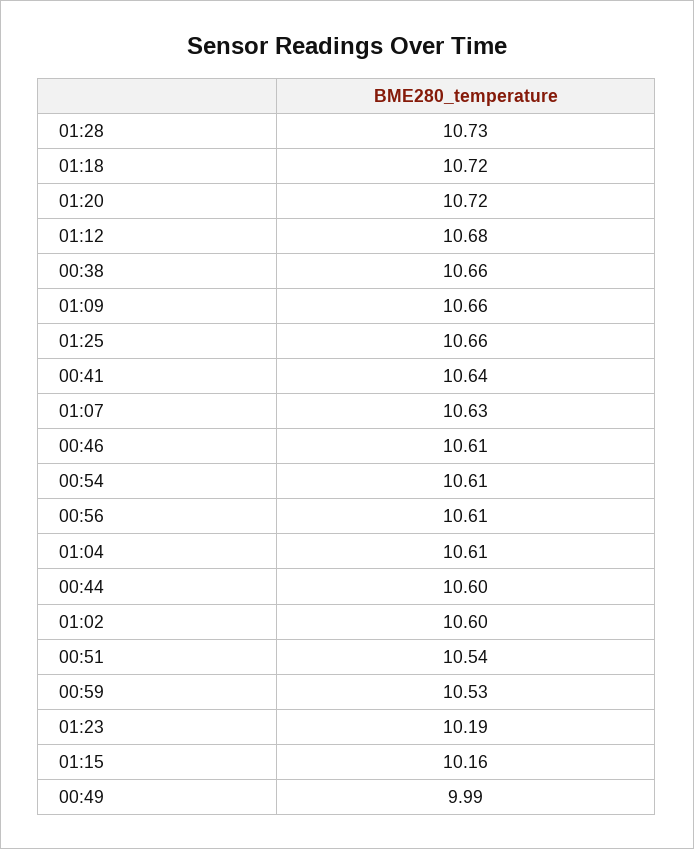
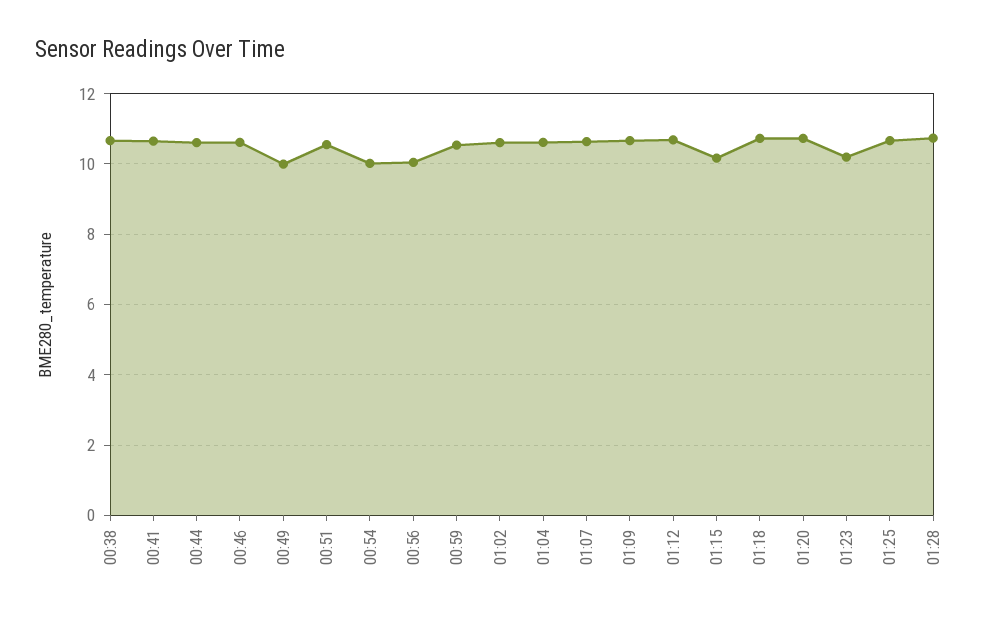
  {
    "01:28": 10.73,
    "01:18": 10.72,
    "01:20": 10.72,
    "01:12": 10.68,
    "00:38": 10.66,
    "01:09": 10.66,
    "01:25": 10.66,
    "00:41": 10.64,
    "01:07": 10.63,
    "00:46": 10.61,
-   "00:54": 10.61,
+   "00:54": 10,
-   "00:56": 10.61,
+   "00:56": 10,
    "01:04": 10.61,
    "00:44": 10.6,
    "01:02": 10.6,
    "00:51": 10.54,
    "00:59": 10.53,
    "01:23": 10.19,
    "01:15": 10.16,
    "00:49": 9.99
  }

